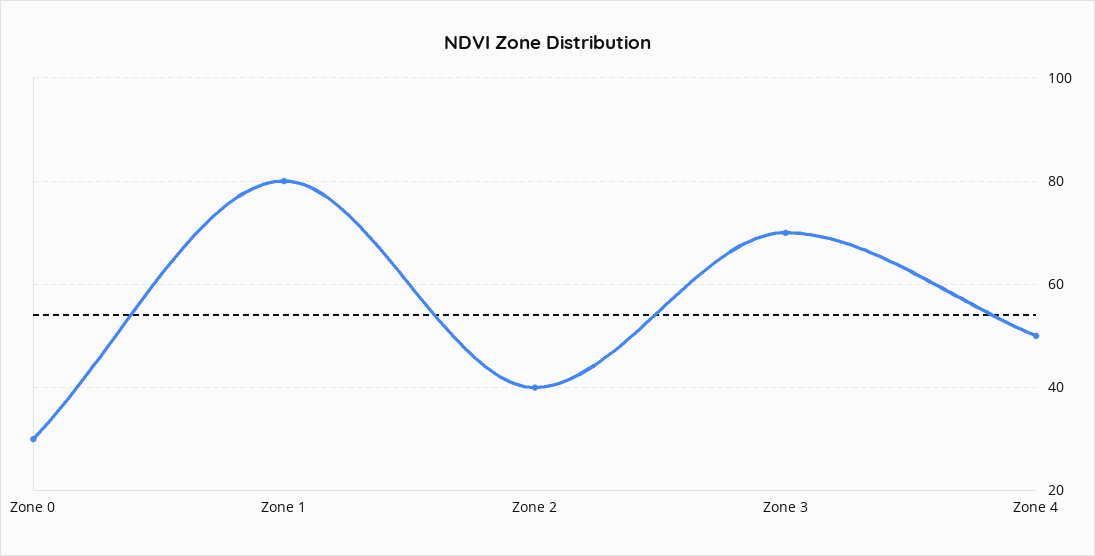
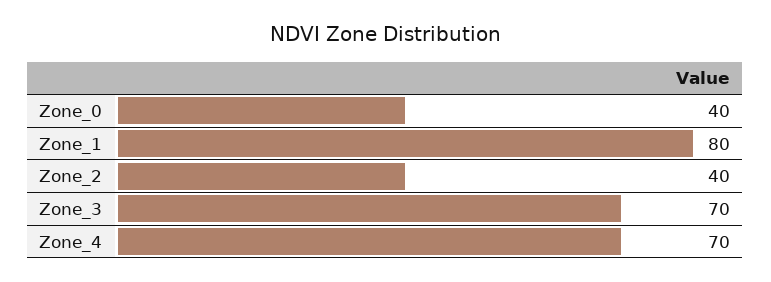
  {
-   "Zone 0": 30,
+   "Zone 0": 40,
    "Zone 1": 80,
    "Zone 2": 40,
    "Zone 3": 70,
-   "Zone 4": 50
+   "Zone 4": 70
  }

